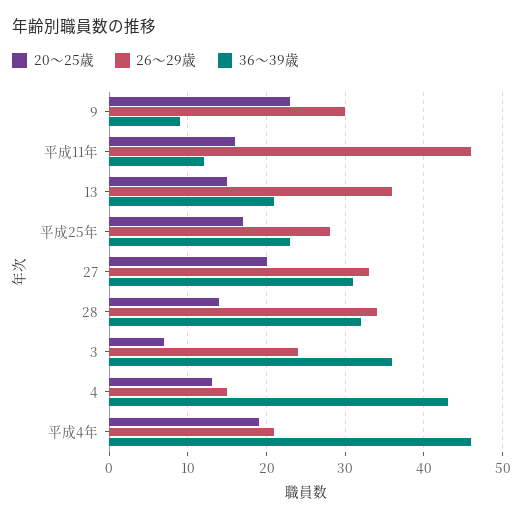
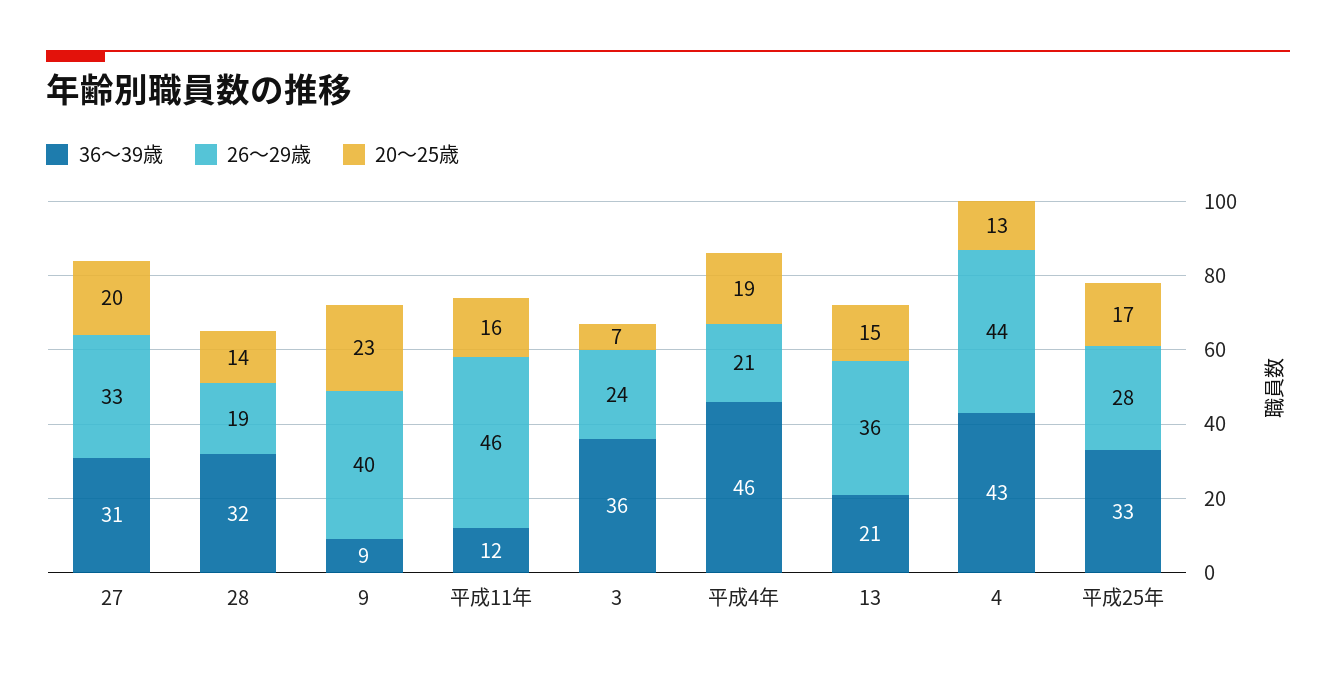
  {
    "20～25歳": {
      "9": 23,
      "平成11年": 16,
      "13": 15,
      "平成25年": 17,
      "27": 20,
      "28": 14,
      "3": 7,
      "4": 13,
      "平成4年": 19
    },
    "26～29歳": {
-     "9": 30,
+     "9": 40,
      "平成11年": 46,
      "13": 36,
      "平成25年": 28,
      "27": 33,
-     "28": 34,
+     "28": 19,
      "3": 24,
-     "4": 15,
+     "4": 44,
      "平成4年": 21
    },
    "36～39歳": {
      "9": 9,
      "平成11年": 12,
      "13": 21,
-     "平成25年": 23,
+     "平成25年": 33,
      "27": 31,
      "28": 32,
      "3": 36,
      "4": 43,
      "平成4年": 46
    }
  }

